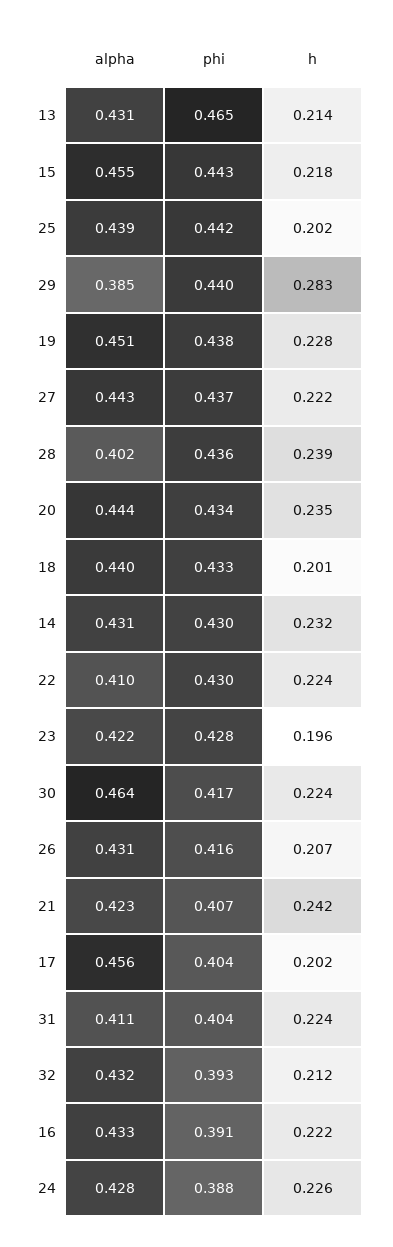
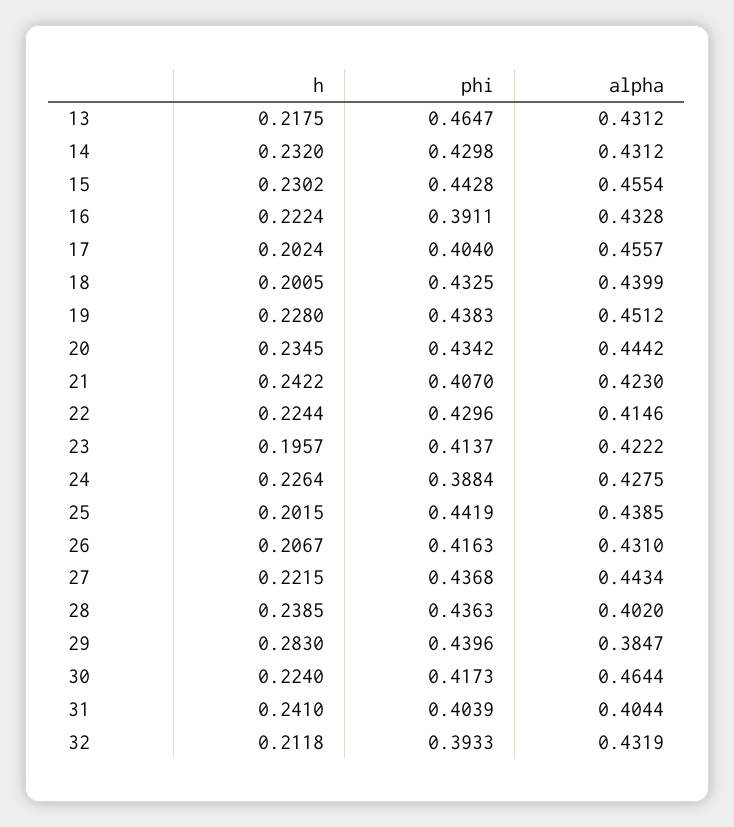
  {
    "alpha": {
      "13": 0.4312,
      "15": 0.4554,
      "25": 0.4385,
      "29": 0.3847,
      "19": 0.4512,
      "27": 0.4434,
      "28": 0.402,
      "20": 0.4442,
      "18": 0.4399,
      "14": 0.4312,
-     "22": 0.41,
+     "22": 0.4146,
      "23": 0.4222,
      "30": 0.4644,
      "26": 0.431,
      "21": 0.423,
      "17": 0.4557,
-     "31": 0.411,
+     "31": 0.4044,
      "32": 0.4319,
      "16": 0.4328,
      "24": 0.4275
    },
    "phi": {
      "13": 0.4647,
      "15": 0.4428,
      "25": 0.4419,
      "29": 0.4396,
      "19": 0.4383,
      "27": 0.4368,
      "28": 0.4363,
      "20": 0.4342,
      "18": 0.4325,
      "14": 0.4298,
      "22": 0.4296,
-     "23": 0.428,
+     "23": 0.4137,
      "30": 0.4173,
      "26": 0.4163,
      "21": 0.407,
      "17": 0.404,
      "31": 0.4039,
      "32": 0.3933,
      "16": 0.3911,
      "24": 0.3884
    },
    "h": {
-     "13": 0.214,
+     "13": 0.2175,
-     "15": 0.218,
+     "15": 0.2302,
      "25": 0.2015,
      "29": 0.283,
      "19": 0.228,
      "27": 0.2215,
      "28": 0.2385,
      "20": 0.2345,
      "18": 0.2005,
      "14": 0.232,
      "22": 0.2244,
      "23": 0.1957,
      "30": 0.224,
      "26": 0.2067,
      "21": 0.2422,
      "17": 0.2024,
-     "31": 0.224,
+     "31": 0.241,
      "32": 0.2118,
      "16": 0.2224,
      "24": 0.2264
    }
  }

